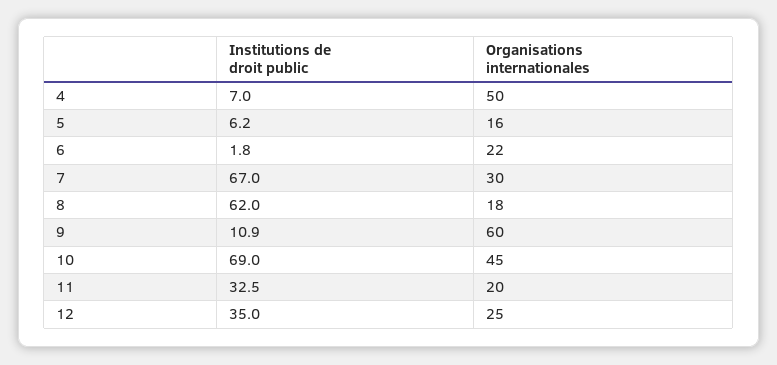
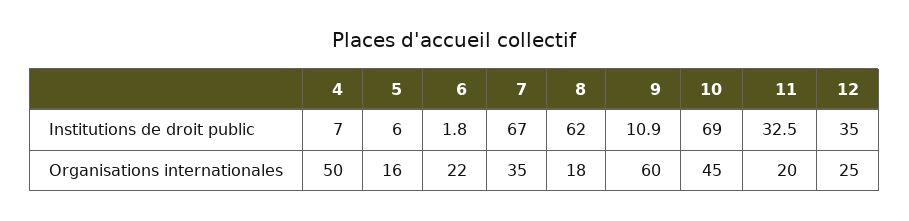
  {
    "Institutions de droit public": {
      "4": 7,
-     "5": 6.2,
+     "5": 6,
      "6": 1.8,
      "7": 67,
      "8": 62,
      "9": 10.9,
      "10": 69,
      "11": 32.5,
      "12": 35
    },
    "Organisations internationales": {
      "4": 50,
      "5": 16,
      "6": 22,
-     "7": 30,
+     "7": 35,
      "8": 18,
      "9": 60,
      "10": 45,
      "11": 20,
      "12": 25
    }
  }

